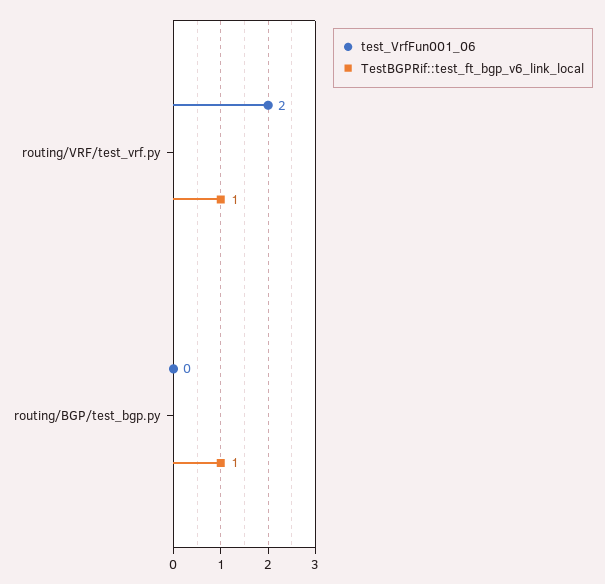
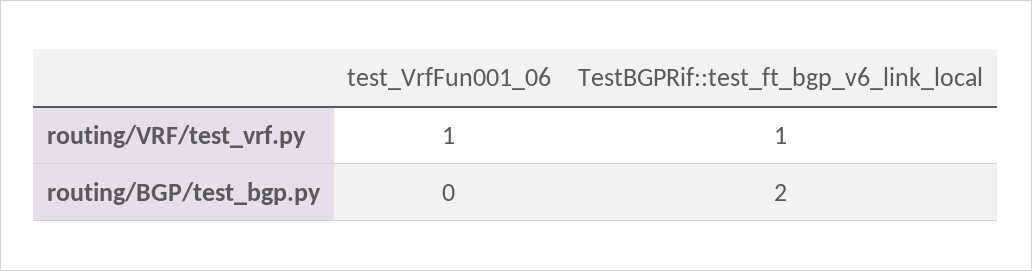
  {
    "test_VrfFun001_06": {
-     "routing/VRF/test_vrf.py": 2,
+     "routing/VRF/test_vrf.py": 1,
      "routing/BGP/test_bgp.py": 0
    },
    "TestBGPRif::test_ft_bgp_v6_link_local": {
      "routing/VRF/test_vrf.py": 1,
-     "routing/BGP/test_bgp.py": 1
+     "routing/BGP/test_bgp.py": 2
    }
  }

